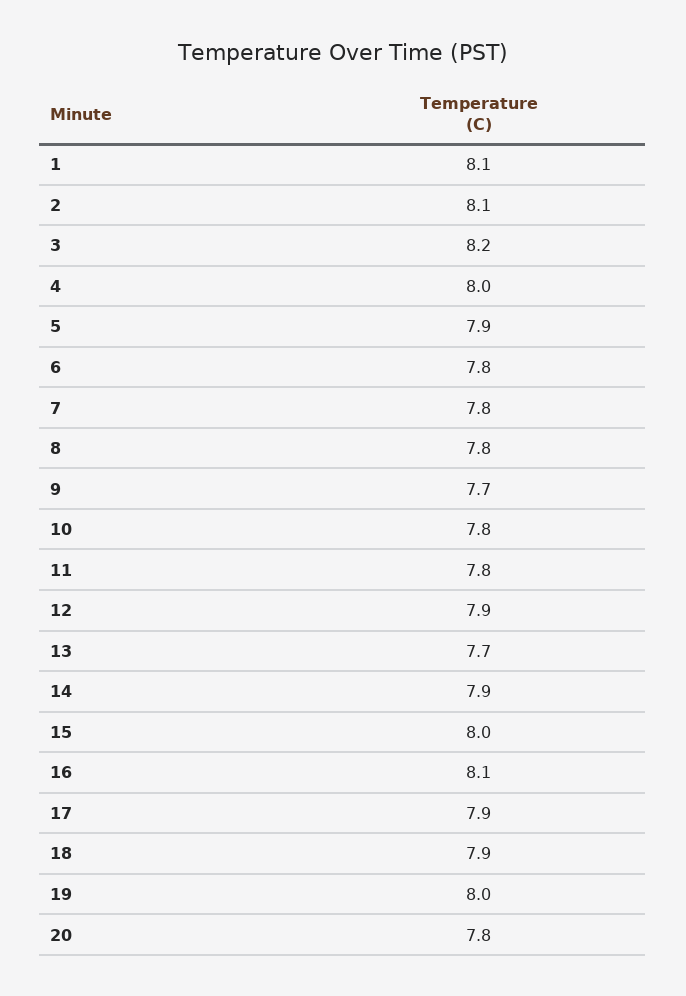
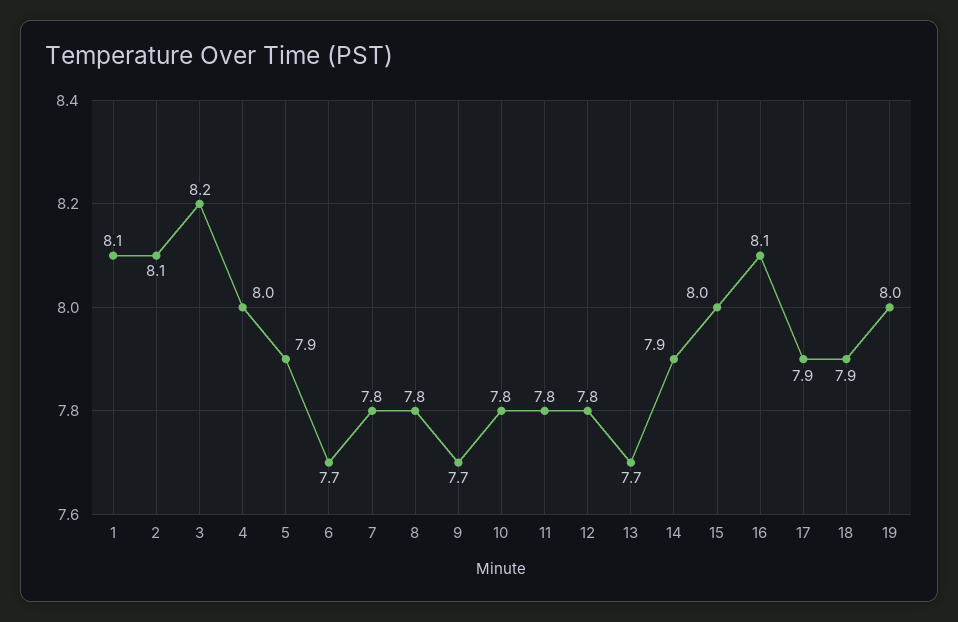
  {
    "1": 8.1,
    "2": 8.1,
    "3": 8.2,
    "4": 8,
    "5": 7.9,
-   "6": 7.8,
+   "6": 7.7,
    "7": 7.8,
    "8": 7.8,
    "9": 7.7,
    "10": 7.8,
    "11": 7.8,
-   "12": 7.9,
+   "12": 7.8,
    "13": 7.7,
    "14": 7.9,
    "15": 8,
    "16": 8.1,
    "17": 7.9,
    "18": 7.9,
-   "19": 8,
+   "19": 8
-   "20": 7.8
  }

